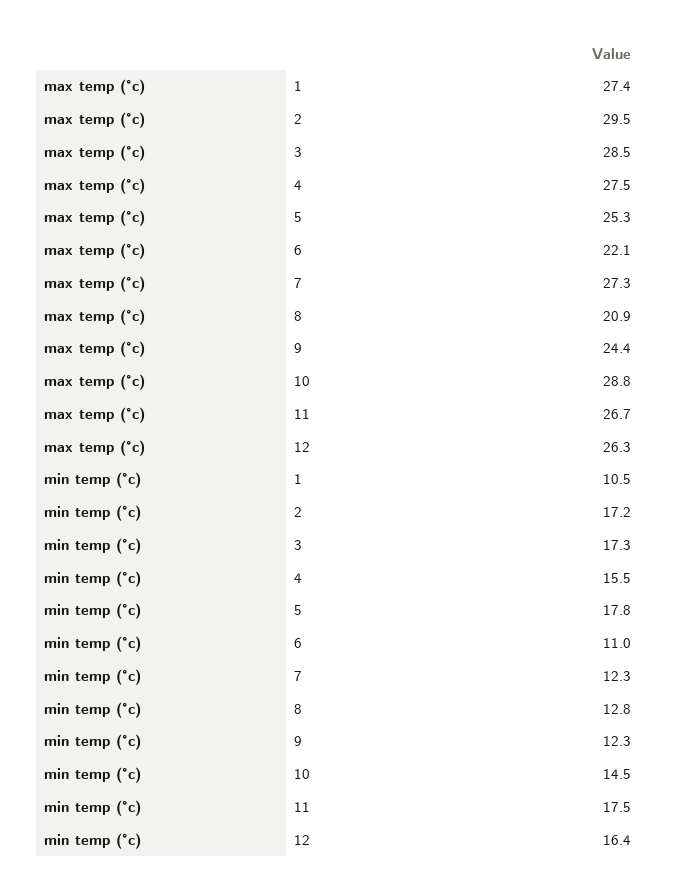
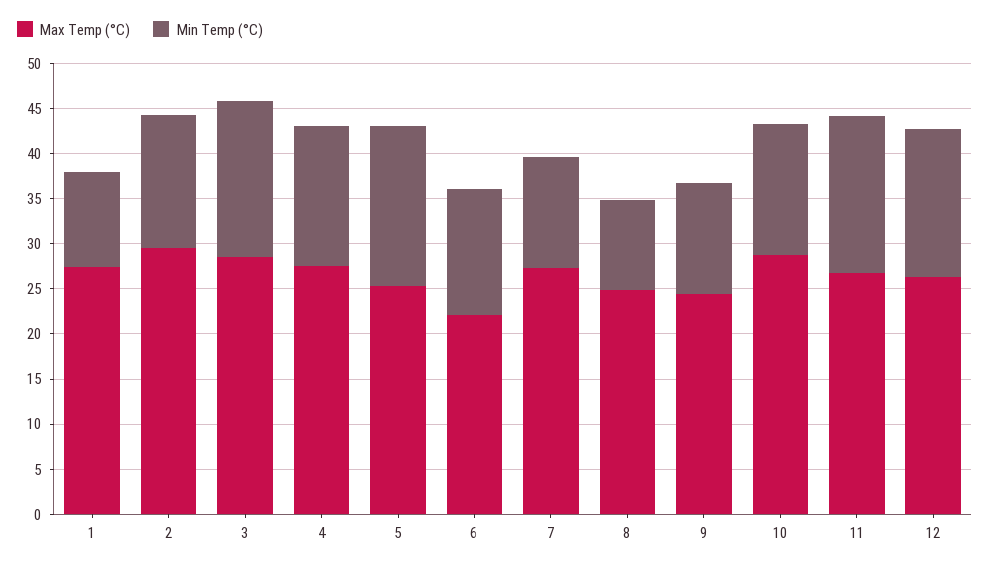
  {
    "max temp (°c)": {
      "1": 27.4,
      "2": 29.5,
      "3": 28.5,
      "4": 27.5,
      "5": 25.3,
      "6": 22.1,
      "7": 27.3,
-     "8": 20.9,
+     "8": 25,
      "9": 24.4,
      "10": 28.8,
      "11": 26.7,
      "12": 26.3
    },
    "min temp (°c)": {
      "1": 10.5,
-     "2": 17.2,
+     "2": 15,
      "3": 17.3,
      "4": 15.5,
      "5": 17.8,
-     "6": 11,
+     "6": 14,
      "7": 12.3,
-     "8": 12.8,
+     "8": 10,
      "9": 12.3,
      "10": 14.5,
      "11": 17.5,
      "12": 16.4
    }
  }

